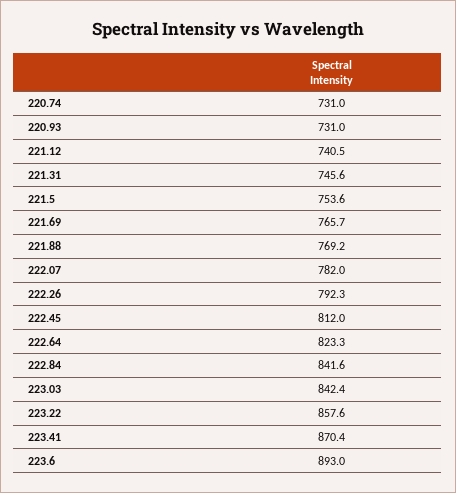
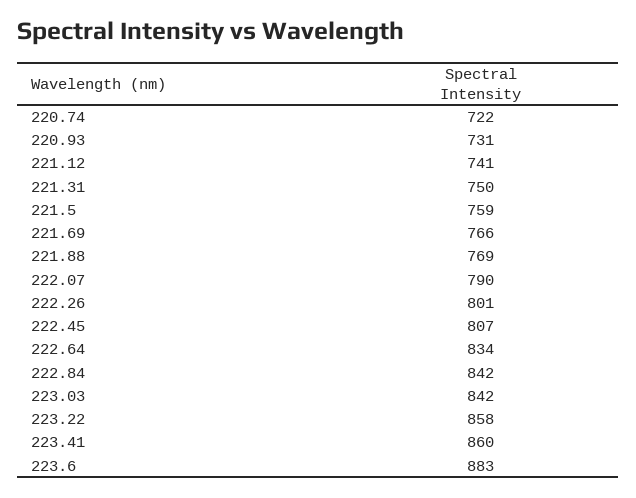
  {
-   "220.74": 731,
+   "220.74": 722,
    "220.93": 731,
    "221.12": 740.5,
-   "221.31": 745.6,
+   "221.31": 750,
-   "221.5": 753.6,
+   "221.5": 759,
    "221.69": 765.7,
    "221.88": 769.2,
-   "222.07": 782,
+   "222.07": 790,
-   "222.26": 792.3,
+   "222.26": 801,
-   "222.45": 812,
+   "222.45": 807,
-   "222.64": 823.3,
+   "222.64": 834,
    "222.84": 841.6,
    "223.03": 842.4,
    "223.22": 857.6,
-   "223.41": 870.4,
+   "223.41": 860,
-   "223.6": 893
+   "223.6": 883
  }

